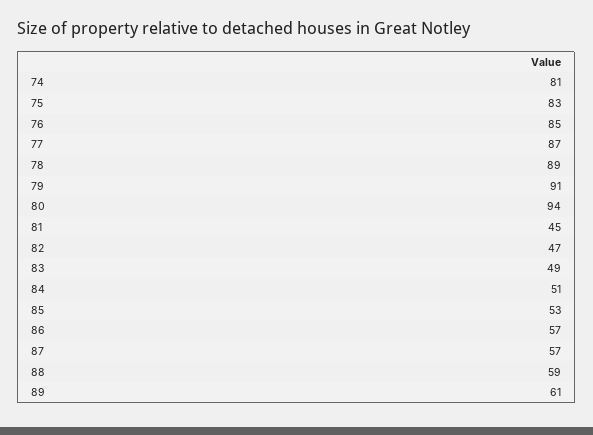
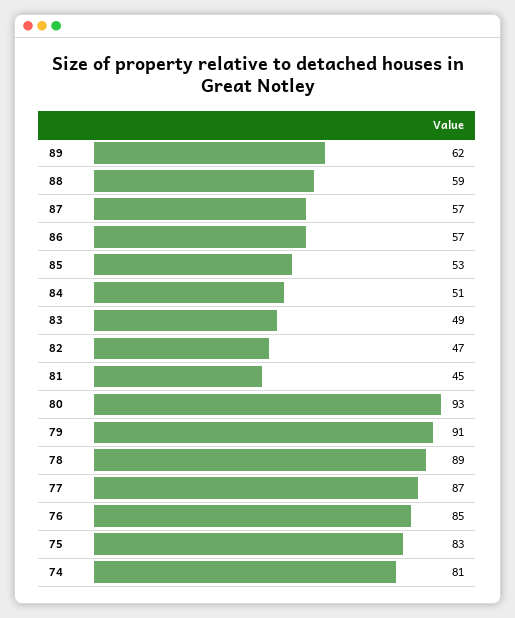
  {
    "74": 81,
    "75": 83,
    "76": 85,
    "77": 87,
    "78": 89,
    "79": 91,
-   "80": 94,
+   "80": 93,
    "81": 45,
    "82": 47,
    "83": 49,
    "84": 51,
    "85": 53,
    "86": 57,
    "87": 57,
    "88": 59,
-   "89": 61
+   "89": 62
  }

